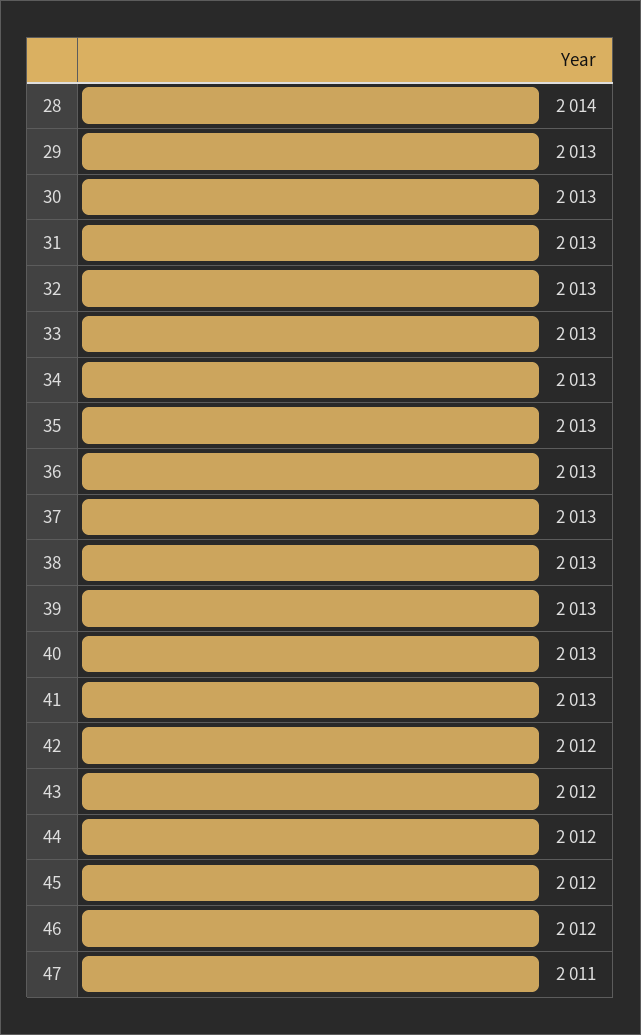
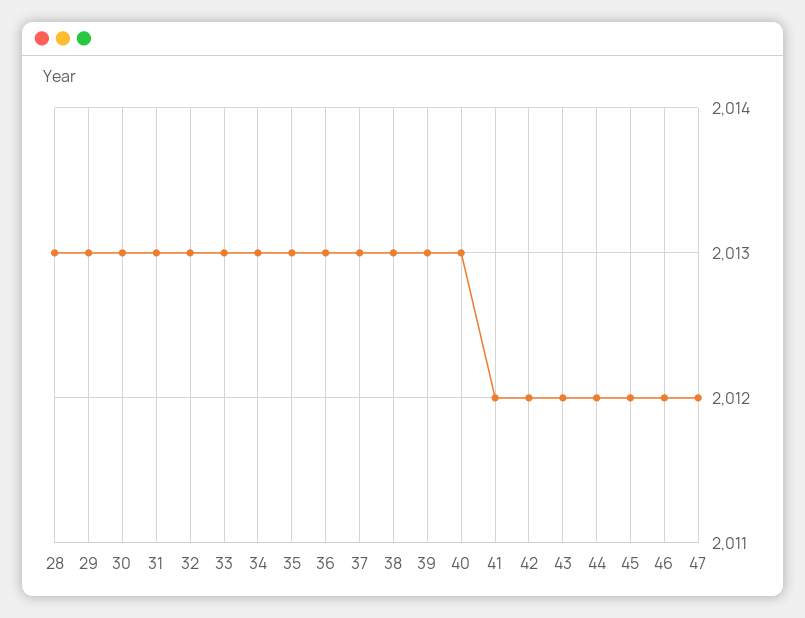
  {
-   "28": 2014,
+   "28": 2013,
    "29": 2013,
    "30": 2013,
    "31": 2013,
    "32": 2013,
    "33": 2013,
    "34": 2013,
    "35": 2013,
    "36": 2013,
    "37": 2013,
    "38": 2013,
    "39": 2013,
    "40": 2013,
-   "41": 2013,
+   "41": 2012,
    "42": 2012,
    "43": 2012,
    "44": 2012,
    "45": 2012,
    "46": 2012,
-   "47": 2011
+   "47": 2012
  }

